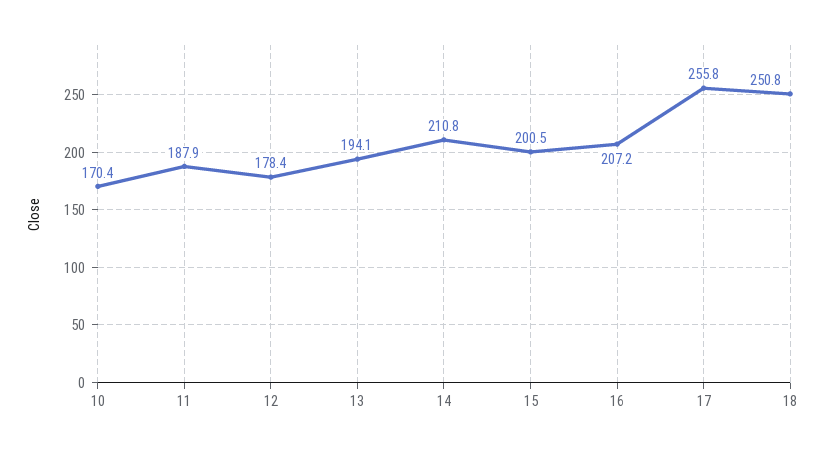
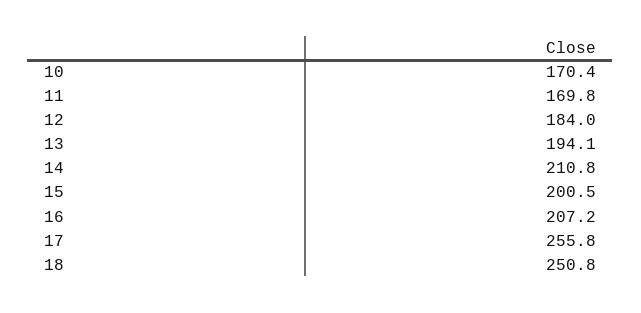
  {
    "10": 170.4,
-   "11": 187.9,
+   "11": 169.8,
-   "12": 178.4,
+   "12": 184,
    "13": 194.1,
    "14": 210.8,
    "15": 200.5,
    "16": 207.2,
    "17": 255.8,
    "18": 250.8
  }

